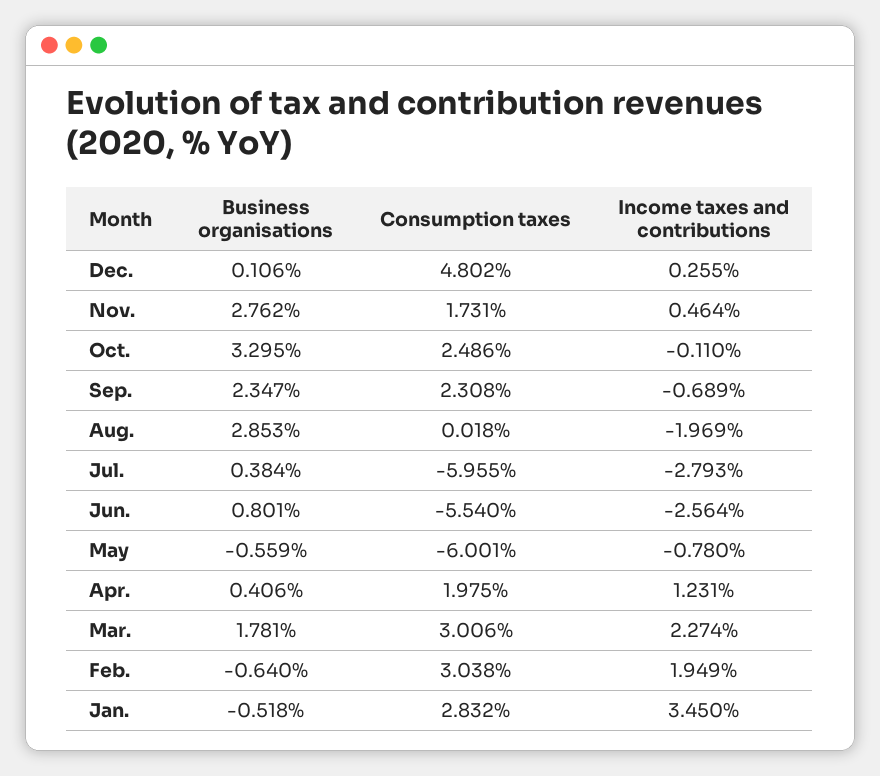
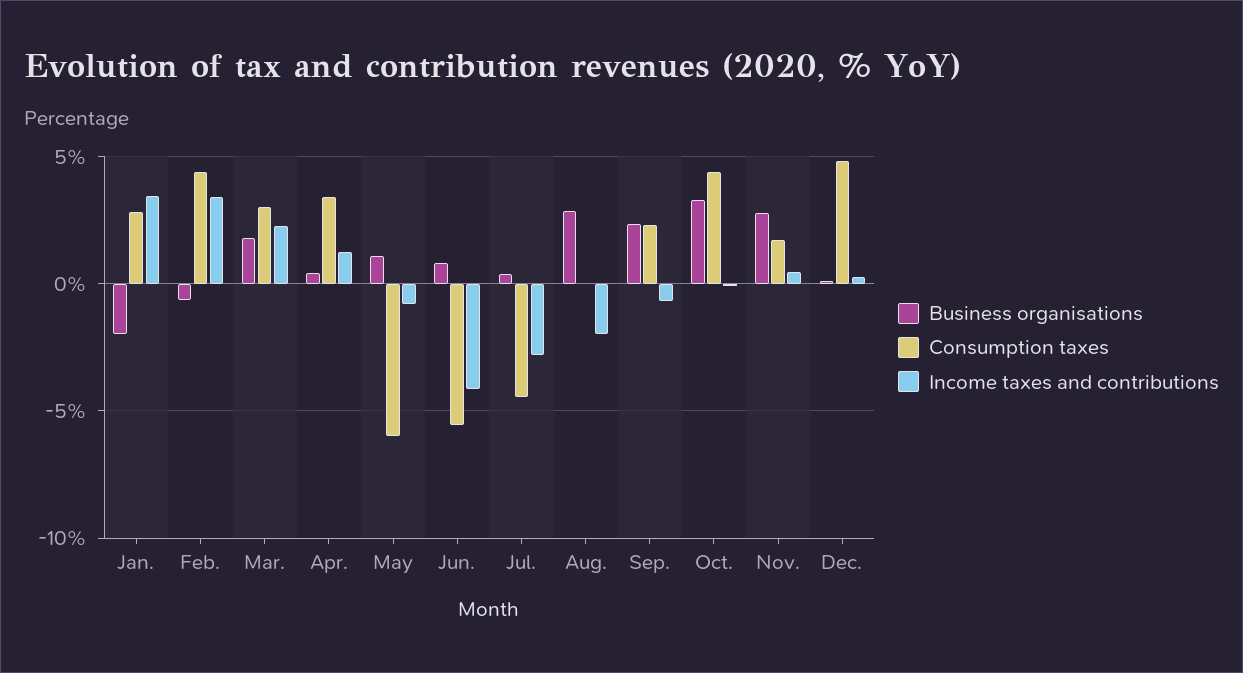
  {
    "Business organisations": {
      "Dec.": 0.106,
      "Nov.": 2.762,
      "Oct.": 3.295,
      "Sep.": 2.347,
      "Aug.": 2.853,
      "Jul.": 0.384,
      "Jun.": 0.801,
-     "May": -0.559,
+     "May": 1,
      "Apr.": 0.406,
      "Mar.": 1.781,
      "Feb.": -0.64,
-     "Jan.": -0.518
+     "Jan.": -2
    },
    "Consumption taxes": {
      "Dec.": 4.802,
      "Nov.": 1.731,
-     "Oct.": 2.486,
+     "Oct.": 4.5,
      "Sep.": 2.308,
      "Aug.": 0.018,
-     "Jul.": -5.955,
+     "Jul.": -4.5,
      "Jun.": -5.54,
      "May": -6.001,
-     "Apr.": 1.975,
+     "Apr.": 3.5,
      "Mar.": 3.006,
-     "Feb.": 3.038,
+     "Feb.": 4.5,
      "Jan.": 2.832
    },
    "Income taxes and contributions": {
      "Dec.": 0.255,
      "Nov.": 0.464,
      "Oct.": -0.11,
      "Sep.": -0.689,
      "Aug.": -1.969,
      "Jul.": -2.793,
-     "Jun.": -2.564,
+     "Jun.": -4,
      "May": -0.78,
      "Apr.": 1.231,
      "Mar.": 2.274,
-     "Feb.": 1.949,
+     "Feb.": 3.5,
      "Jan.": 3.45
    }
  }

